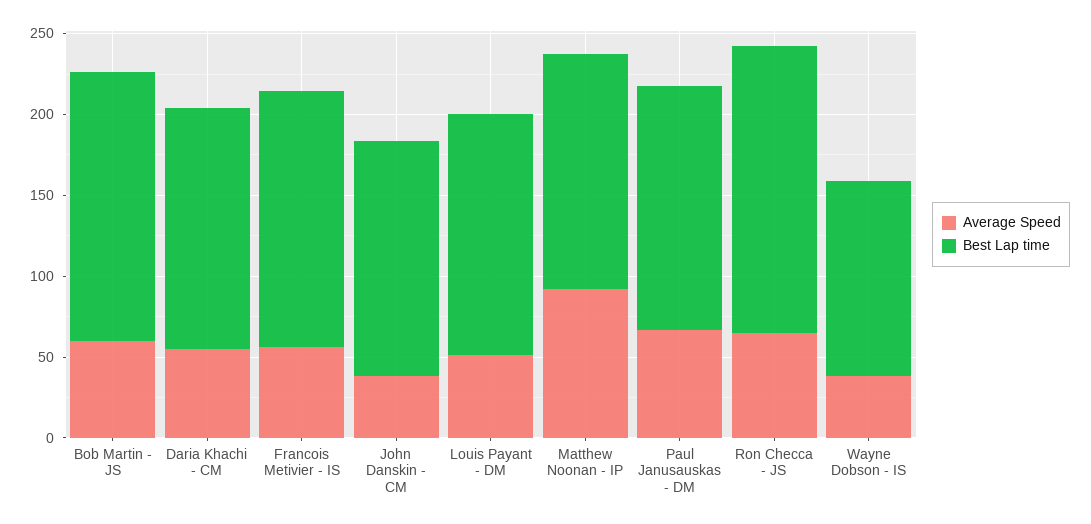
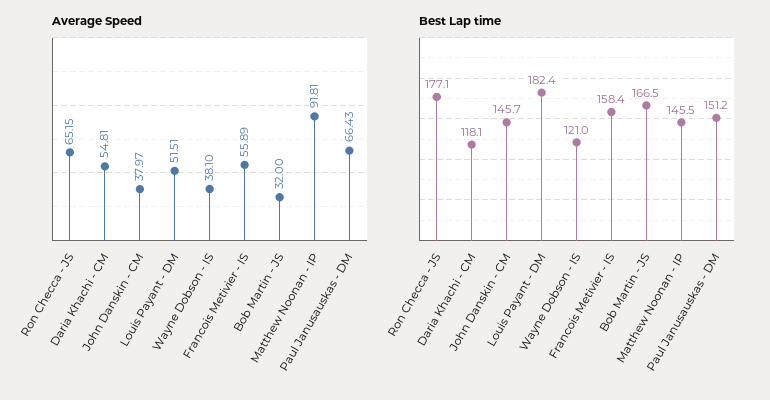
  {
    "Average Speed": {
-     "Bob Martin - JS": 60,
+     "Bob Martin - JS": 32,
      "Daria Khachi - CM": 54.81,
      "Francois Metivier - IS": 55.89,
      "John Danskin - CM": 37.97,
      "Louis Payant - DM": 51.51,
      "Matthew Noonan - IP": 91.81,
      "Paul Janusauskas - DM": 66.43,
      "Ron Checca - JS": 65.15,
      "Wayne Dobson - IS": 38.1
    },
    "Best Lap time": {
      "Bob Martin - JS": 166.5,
-     "Daria Khachi - CM": 150,
+     "Daria Khachi - CM": 118.1,
      "Francois Metivier - IS": 158.4,
      "John Danskin - CM": 145.7,
-     "Louis Payant - DM": 150,
+     "Louis Payant - DM": 182.4,
      "Matthew Noonan - IP": 145.5,
      "Paul Janusauskas - DM": 151.2,
      "Ron Checca - JS": 177.1,
      "Wayne Dobson - IS": 121
    }
  }

